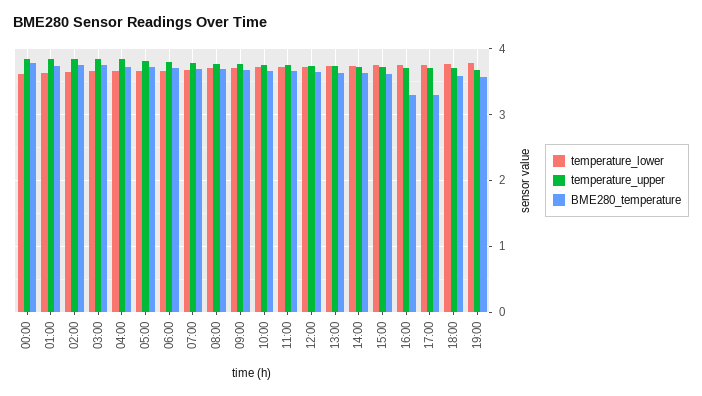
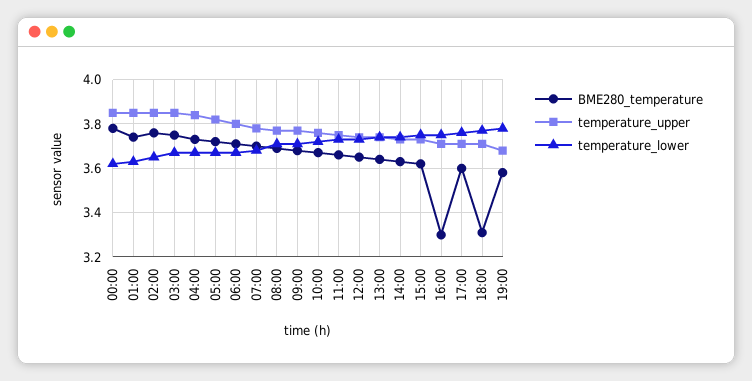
  {
    "temperature_lower": {
      "00:00": 3.6,
      "01:00": 3.65,
      "02:00": 3.65,
      "03:00": 3.65,
      "04:00": 3.65,
      "05:00": 3.65,
      "06:00": 3.65,
      "07:00": 3.7,
      "08:00": 3.7,
      "09:00": 3.7,
      "10:00": 3.7,
      "11:00": 3.75,
      "12:00": 3.75,
      "13:00": 3.75,
      "14:00": 3.75,
      "15:00": 3.75,
      "16:00": 3.75,
      "17:00": 3.75,
      "18:00": 3.75,
      "19:00": 3.8
    },
    "temperature_upper": {
      "00:00": 3.85,
      "01:00": 3.85,
      "02:00": 3.85,
      "03:00": 3.85,
      "04:00": 3.85,
      "05:00": 3.8,
      "06:00": 3.8,
      "07:00": 3.8,
      "08:00": 3.75,
      "09:00": 3.75,
      "10:00": 3.75,
      "11:00": 3.75,
      "12:00": 3.75,
      "13:00": 3.75,
      "14:00": 3.75,
      "15:00": 3.75,
      "16:00": 3.7,
      "17:00": 3.7,
      "18:00": 3.7,
      "19:00": 3.7
    },
    "BME280_temperature": {
      "00:00": 3.8,
      "01:00": 3.75,
      "02:00": 3.75,
      "03:00": 3.75,
      "04:00": 3.75,
      "05:00": 3.7,
      "06:00": 3.7,
      "07:00": 3.7,
      "08:00": 3.7,
      "09:00": 3.7,
      "10:00": 3.65,
      "11:00": 3.65,
      "12:00": 3.65,
      "13:00": 3.65,
      "14:00": 3.65,
      "15:00": 3.6,
      "16:00": 3.3,
-     "17:00": 3.3,
+     "17:00": 3.6,
-     "18:00": 3.6,
+     "18:00": 3.3,
      "19:00": 3.6
    }
  }

